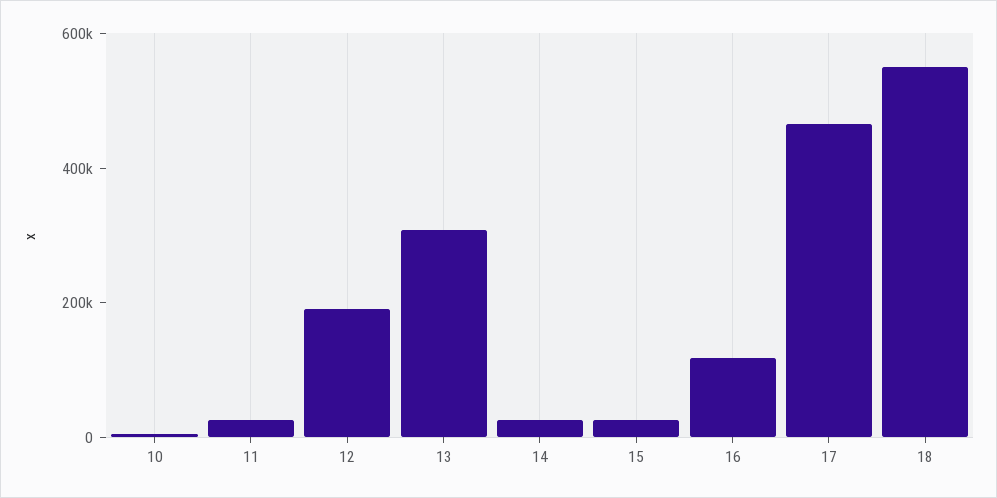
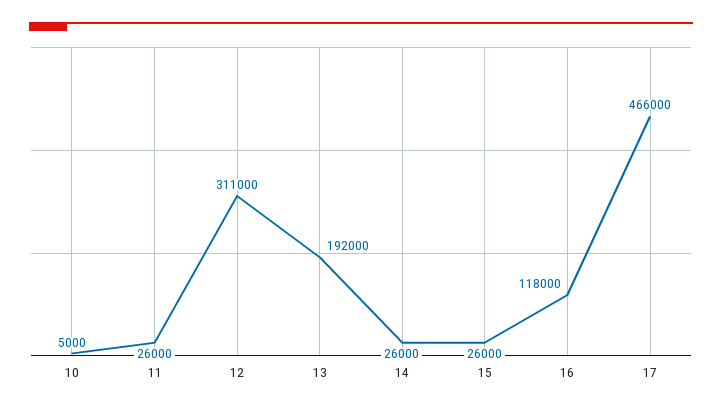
  {
    "10": 5000,
    "11": 26000,
-   "12": 200000,
+   "12": 311000,
-   "13": 300000,
+   "13": 192000,
    "14": 26000,
    "15": 26000,
    "16": 118000,
-   "17": 466000,
+   "17": 466000
-   "18": 550000
  }

